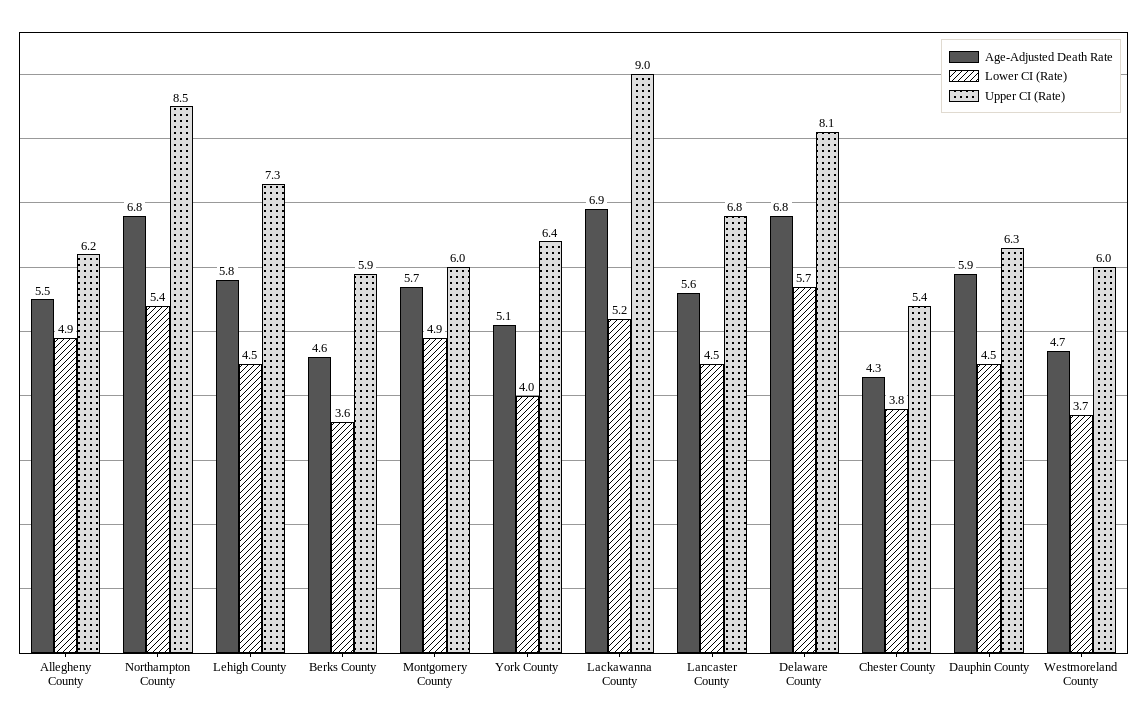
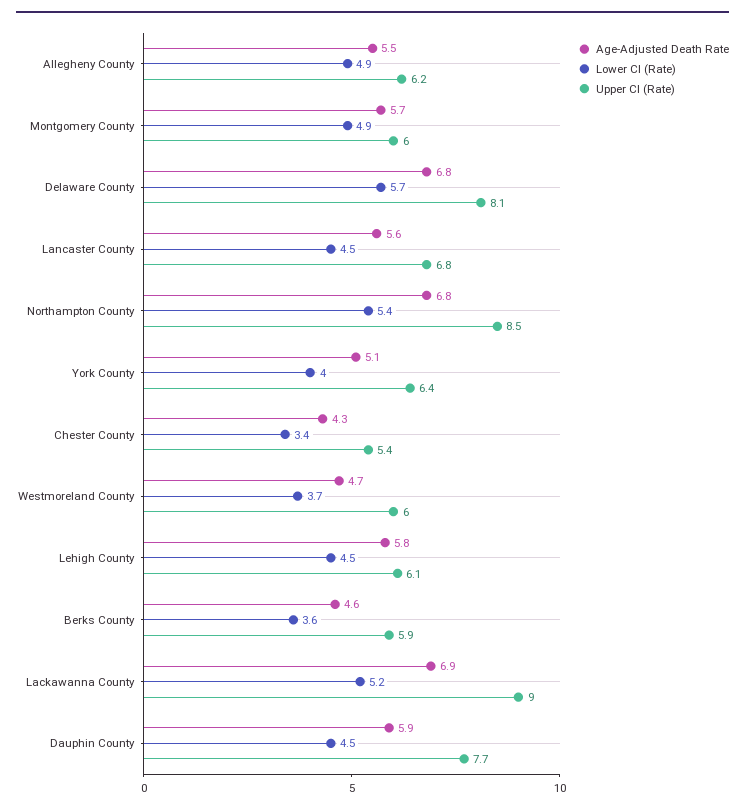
  {
    "Age-Adjusted Death Rate": {
      "Allegheny County": 5.5,
      "Northampton County": 6.8,
      "Lehigh County": 5.8,
      "Berks County": 4.6,
      "Montgomery County": 5.7,
      "York County": 5.1,
      "Lackawanna County": 6.9,
      "Lancaster County": 5.6,
      "Delaware County": 6.8,
      "Chester County": 4.3,
      "Dauphin County": 5.9,
      "Westmoreland County": 4.7
    },
    "Lower CI (Rate)": {
      "Allegheny County": 4.9,
      "Northampton County": 5.4,
      "Lehigh County": 4.5,
      "Berks County": 3.6,
      "Montgomery County": 4.9,
      "York County": 4,
      "Lackawanna County": 5.2,
      "Lancaster County": 4.5,
      "Delaware County": 5.7,
-     "Chester County": 3.8,
+     "Chester County": 3.4,
      "Dauphin County": 4.5,
      "Westmoreland County": 3.7
    },
    "Upper CI (Rate)": {
      "Allegheny County": 6.2,
      "Northampton County": 8.5,
-     "Lehigh County": 7.3,
+     "Lehigh County": 6.1,
      "Berks County": 5.9,
      "Montgomery County": 6,
      "York County": 6.4,
      "Lackawanna County": 9,
      "Lancaster County": 6.8,
      "Delaware County": 8.1,
      "Chester County": 5.4,
-     "Dauphin County": 6.3,
+     "Dauphin County": 7.7,
      "Westmoreland County": 6
    }
  }

